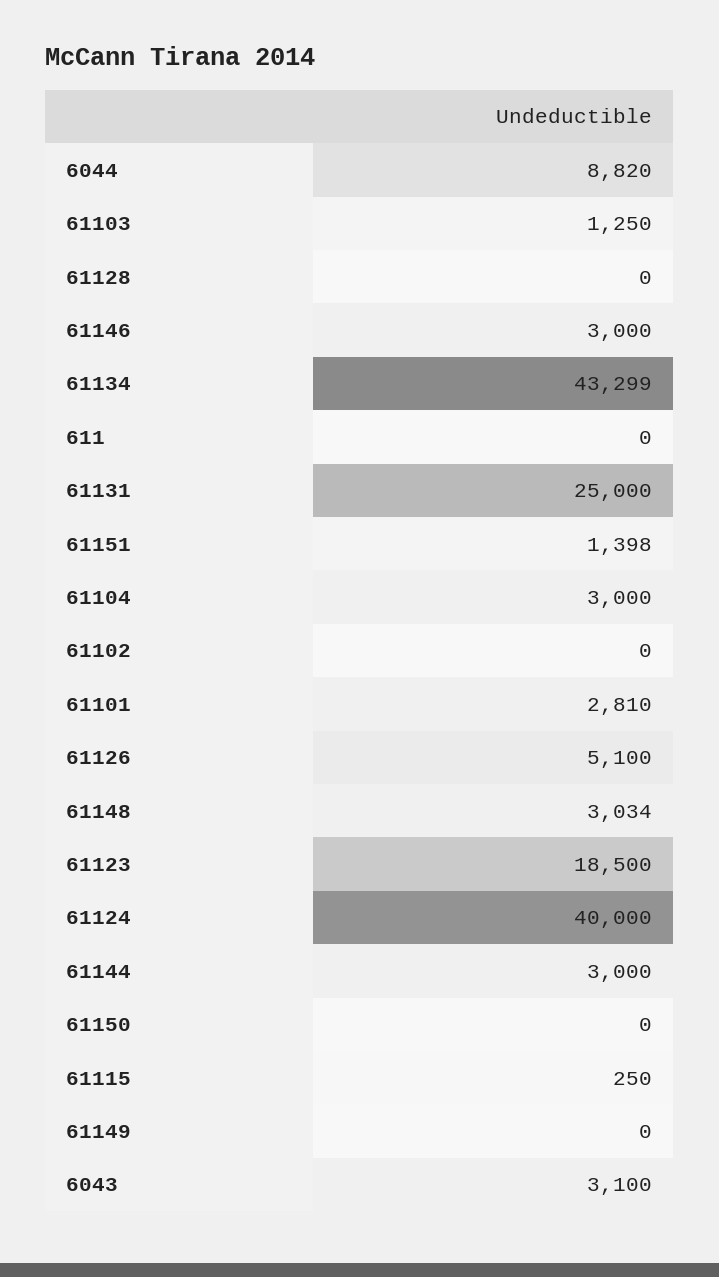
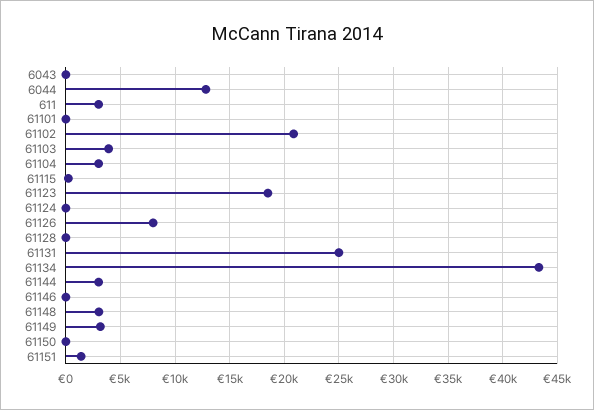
  {
-   "6044": 8820,
+   "6044": 13000,
-   "61103": 1250,
+   "61103": 4000,
    "61128": 0,
-   "61146": 3000,
+   "61146": 0,
    "61134": 43299,
-   "611": 0,
+   "611": 3000,
    "61131": 25000,
    "61151": 1398,
    "61104": 3000,
-   "61102": 0,
+   "61102": 21000,
-   "61101": 2810,
+   "61101": 0,
-   "61126": 5100,
+   "61126": 8000,
    "61148": 3034,
    "61123": 18500,
-   "61124": 40000,
+   "61124": 0,
    "61144": 3000,
    "61150": 0,
    "61115": 250,
-   "61149": 0,
+   "61149": 3000,
-   "6043": 3100
+   "6043": 0
  }

